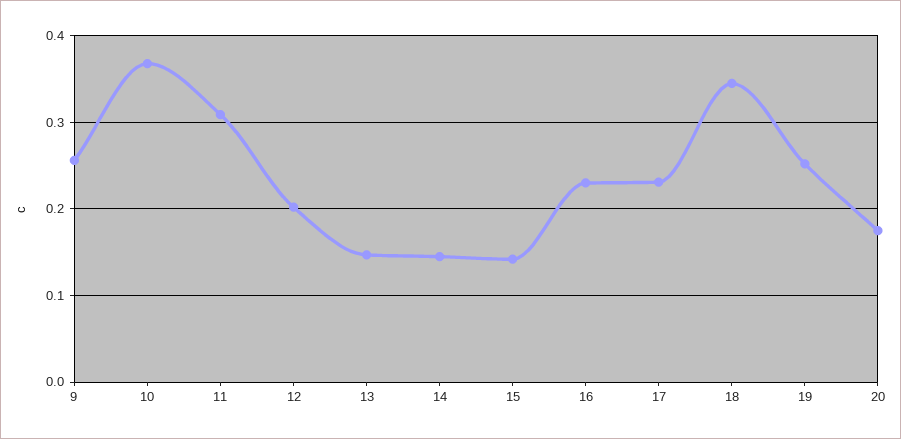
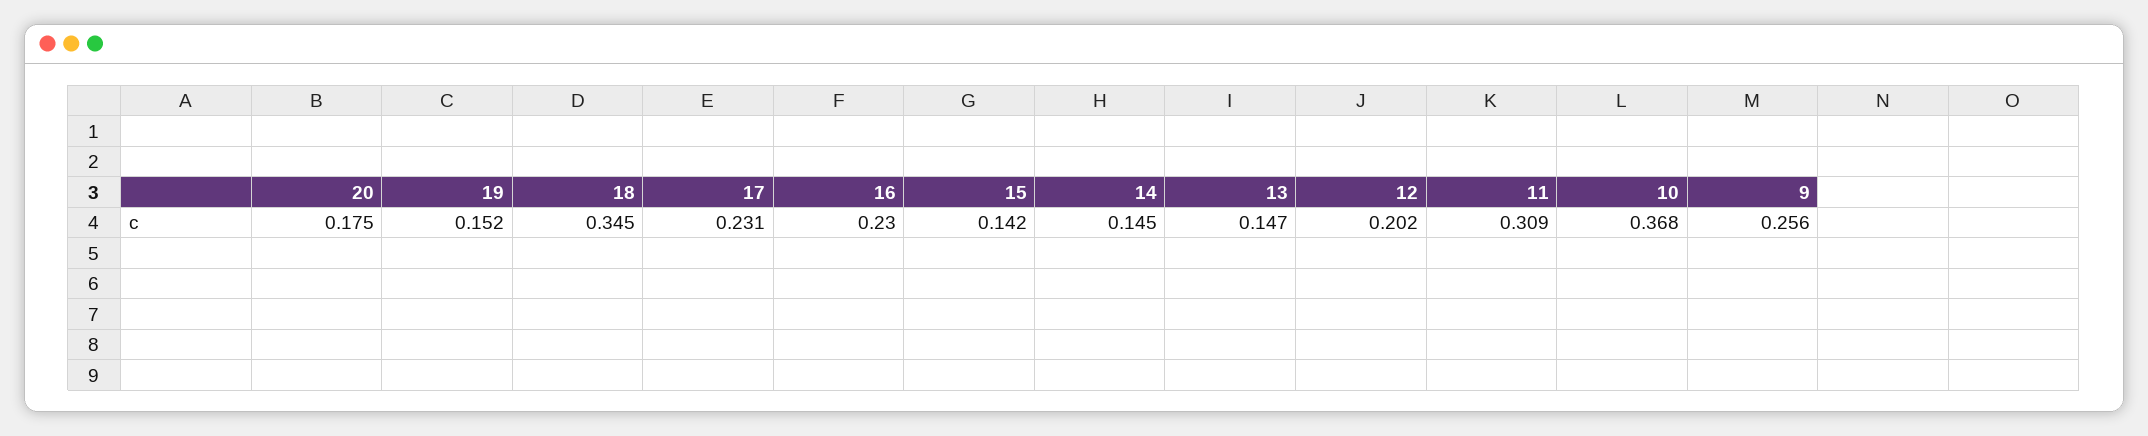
  {
    "9": 0.256,
    "10": 0.368,
    "11": 0.309,
    "12": 0.202,
    "13": 0.147,
    "14": 0.145,
    "15": 0.142,
    "16": 0.23,
    "17": 0.231,
    "18": 0.345,
-   "19": 0.25,
+   "19": 0.152,
    "20": 0.175
  }

